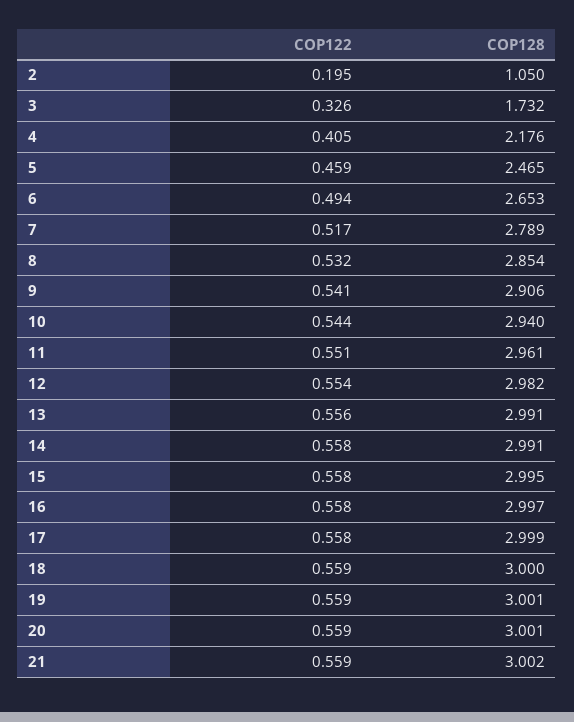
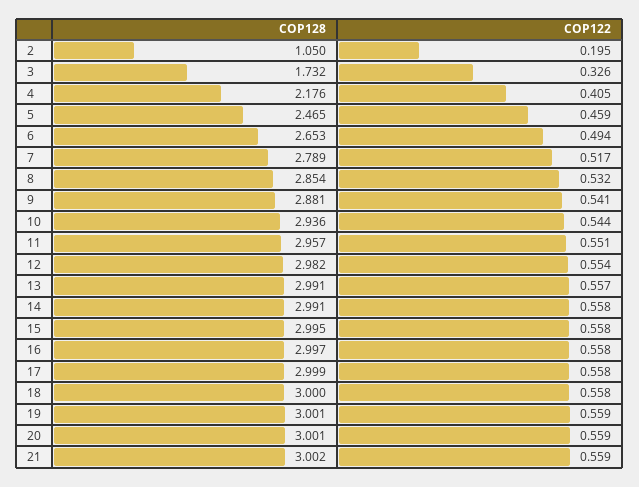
  {
    "COP122": {
      "2": 0.195,
      "3": 0.326,
      "4": 0.405,
      "5": 0.459,
      "6": 0.494,
      "7": 0.517,
      "8": 0.532,
      "9": 0.541,
      "10": 0.544,
      "11": 0.551,
      "12": 0.554,
-     "13": 0.556,
+     "13": 0.557,
      "14": 0.558,
      "15": 0.558,
      "16": 0.558,
      "17": 0.558,
-     "18": 0.559,
+     "18": 0.558,
      "19": 0.559,
      "20": 0.559,
      "21": 0.559
    },
    "COP128": {
      "2": 1.05,
      "3": 1.732,
      "4": 2.176,
      "5": 2.465,
      "6": 2.653,
      "7": 2.789,
      "8": 2.854,
-     "9": 2.906,
+     "9": 2.881,
-     "10": 2.94,
+     "10": 2.936,
-     "11": 2.961,
+     "11": 2.957,
      "12": 2.982,
      "13": 2.991,
      "14": 2.991,
      "15": 2.995,
      "16": 2.997,
      "17": 2.999,
      "18": 3,
      "19": 3.001,
      "20": 3.001,
      "21": 3.002
    }
  }

